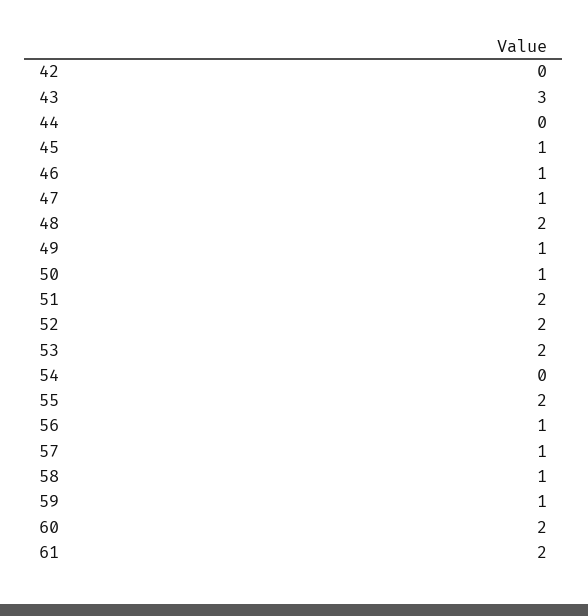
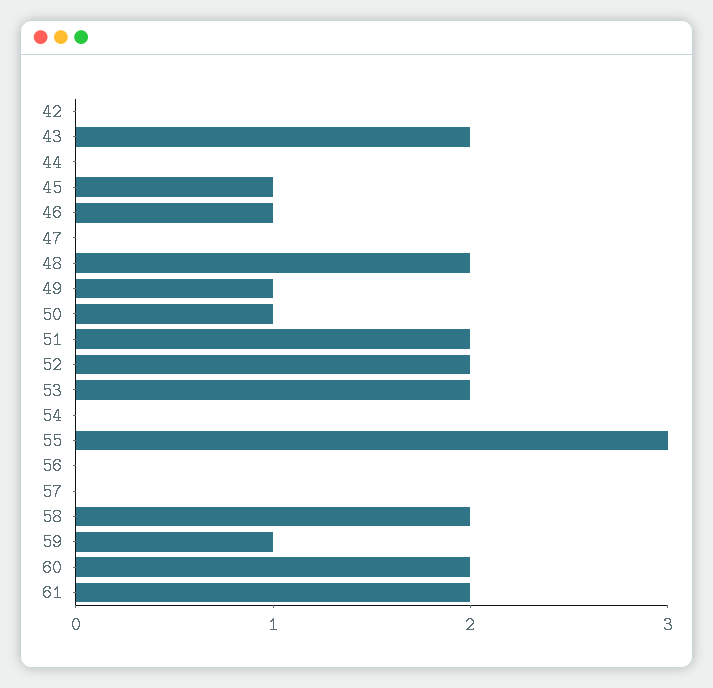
  {
    "42": 0,
-   "43": 3,
+   "43": 2,
    "44": 0,
    "45": 1,
    "46": 1,
-   "47": 1,
+   "47": 0,
    "48": 2,
    "49": 1,
    "50": 1,
    "51": 2,
    "52": 2,
    "53": 2,
    "54": 0,
-   "55": 2,
+   "55": 3,
-   "56": 1,
+   "56": 0,
-   "57": 1,
+   "57": 0,
-   "58": 1,
+   "58": 2,
    "59": 1,
    "60": 2,
    "61": 2
  }

